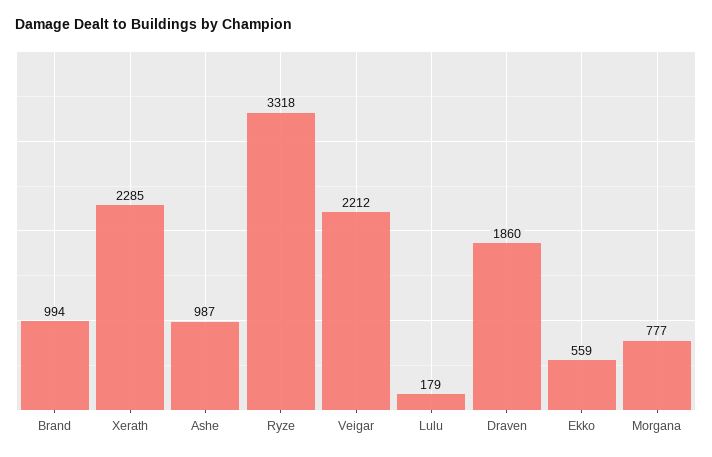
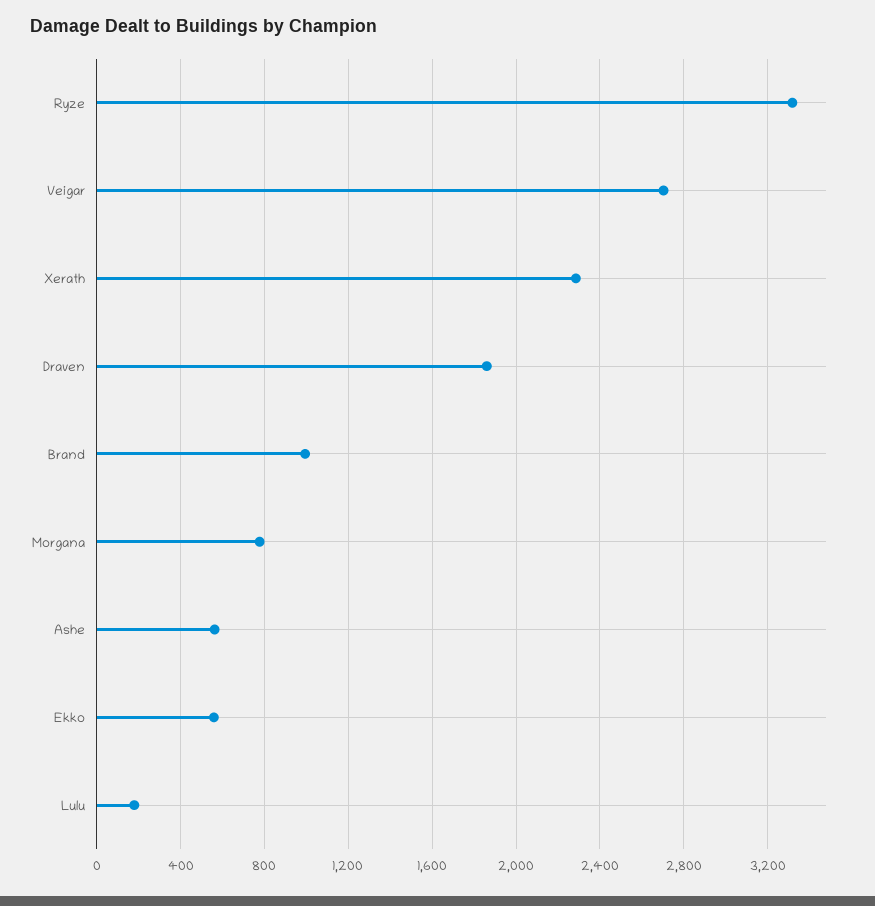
  {
    "Brand": 994,
    "Xerath": 2285,
-   "Ashe": 987,
+   "Ashe": 550,
    "Ryze": 3318,
-   "Veigar": 2212,
+   "Veigar": 2700,
    "Lulu": 179,
    "Draven": 1860,
    "Ekko": 559,
    "Morgana": 777
  }

